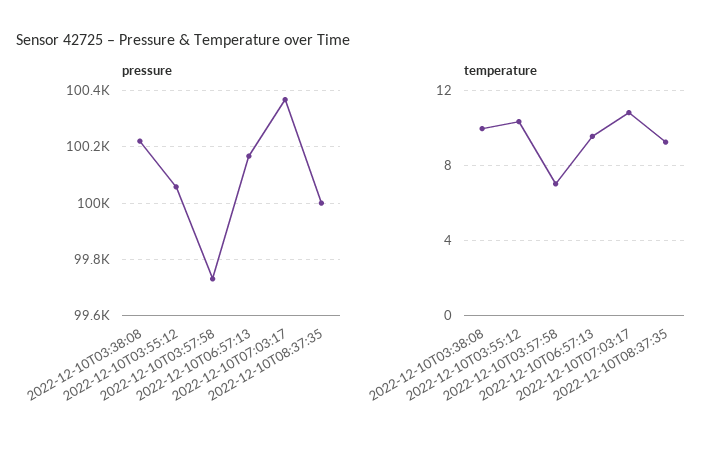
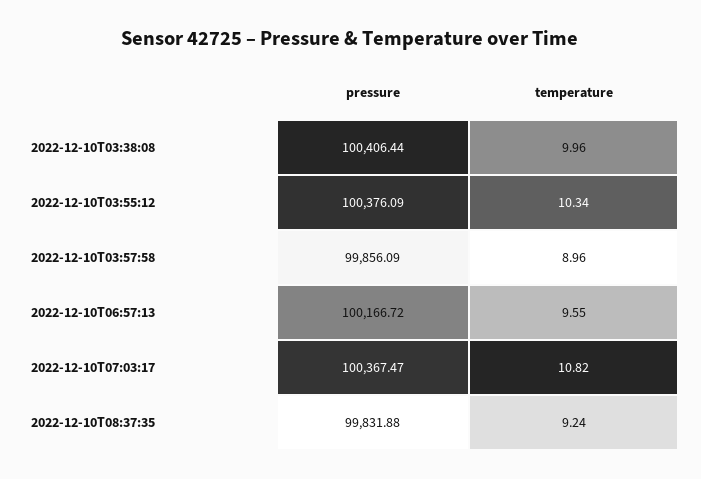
  {
    "pressure": {
-     "2022-12-10T03:38:08": 100225,
+     "2022-12-10T03:38:08": 100406.44,
-     "2022-12-10T03:55:12": 100050,
+     "2022-12-10T03:55:12": 100376.09,
-     "2022-12-10T03:57:58": 99725,
+     "2022-12-10T03:57:58": 99856.09,
      "2022-12-10T06:57:13": 100166.72,
      "2022-12-10T07:03:17": 100367.47,
-     "2022-12-10T08:37:35": 100000
+     "2022-12-10T08:37:35": 99831.88
    },
    "temperature": {
      "2022-12-10T03:38:08": 9.96,
      "2022-12-10T03:55:12": 10.34,
-     "2022-12-10T03:57:58": 7,
+     "2022-12-10T03:57:58": 8.96,
      "2022-12-10T06:57:13": 9.55,
      "2022-12-10T07:03:17": 10.82,
      "2022-12-10T08:37:35": 9.24
    }
  }

